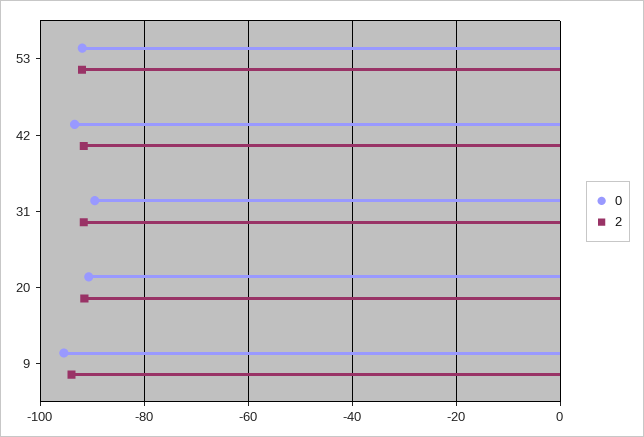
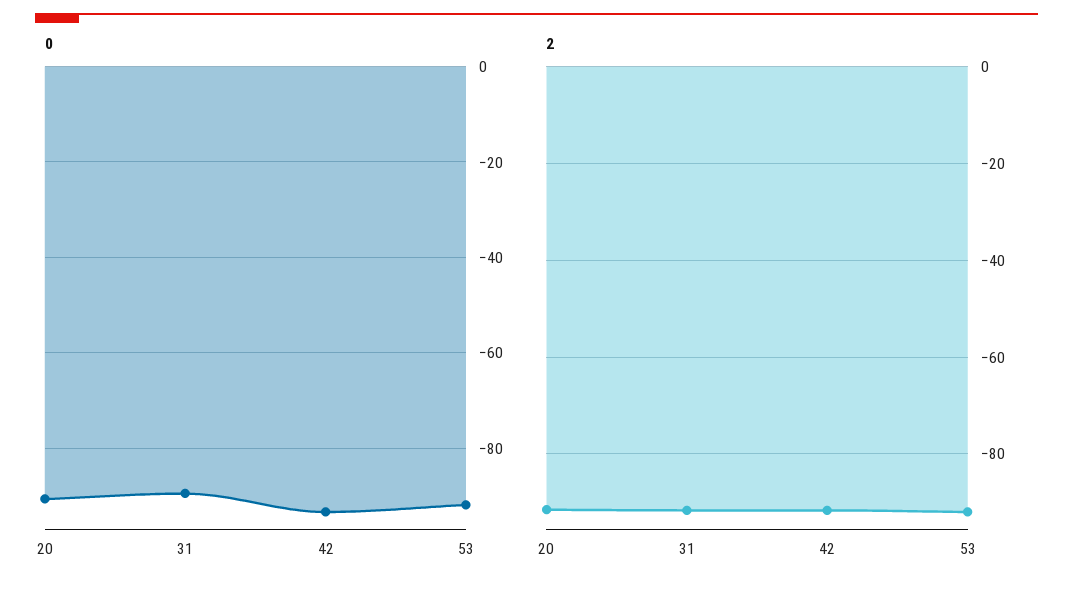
  {
    "0": {
      "53": -92,
      "42": -94,
      "31": -90,
-     "20": -90,
+     "20": -90
-     "9": -96
    },
    "2": {
      "53": -92,
      "42": -92,
      "31": -92,
-     "20": -92,
+     "20": -92
-     "9": -94
    }
  }

